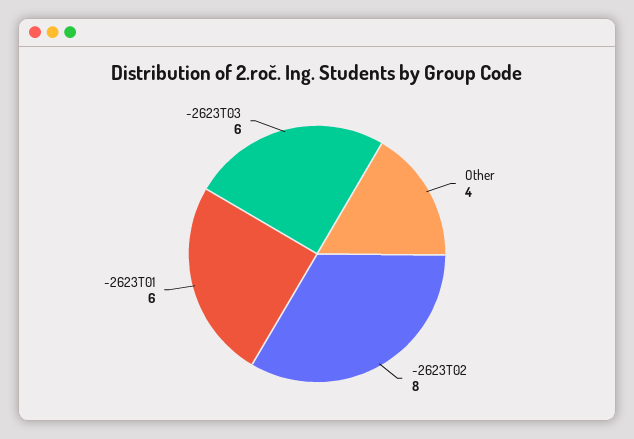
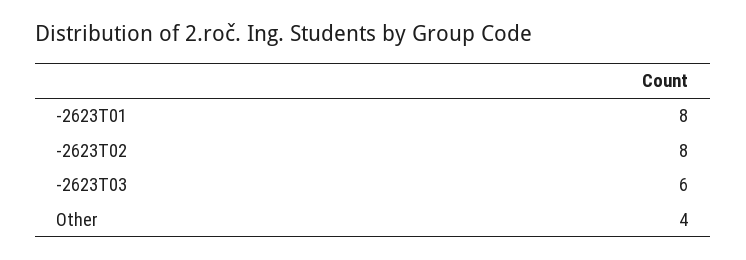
  {
    "Other": 4,
    "-2623T02": 8,
-   "-2623T01": 6,
+   "-2623T01": 8,
    "-2623T03": 6
  }

